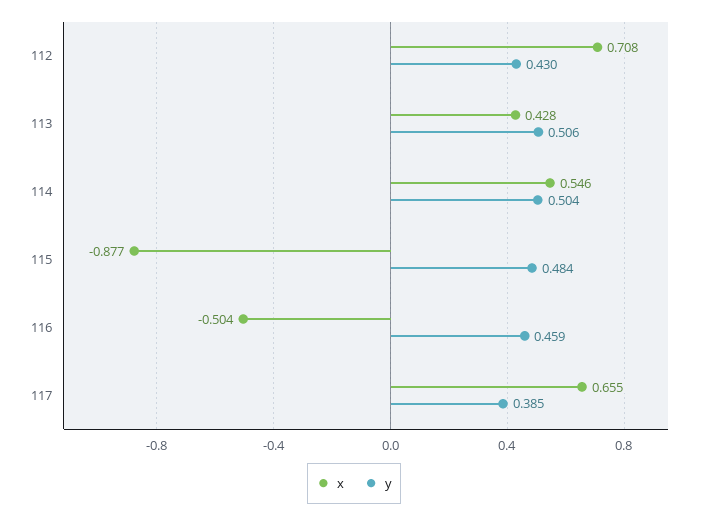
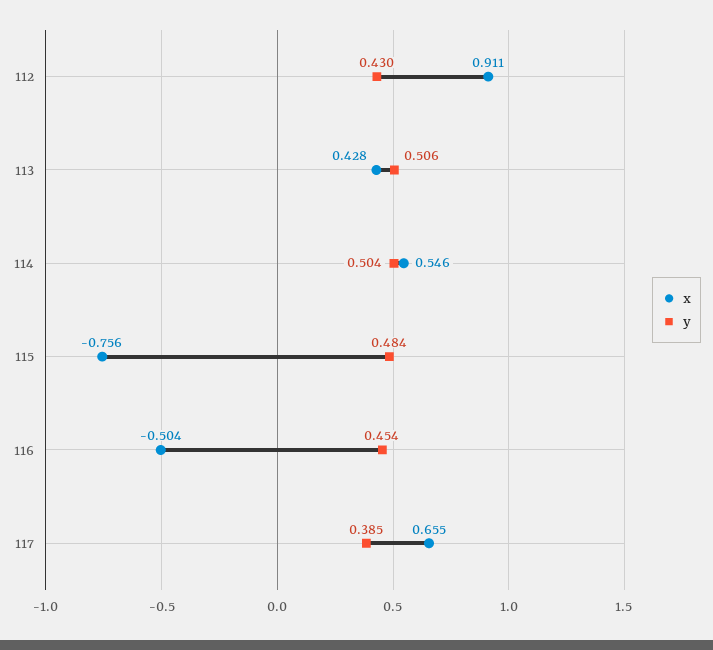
  {
    "x": {
-     "112": 0.708,
+     "112": 0.911,
      "113": 0.428,
      "114": 0.546,
-     "115": -0.877,
+     "115": -0.756,
      "116": -0.504,
      "117": 0.655
    },
    "y": {
      "112": 0.43,
      "113": 0.506,
      "114": 0.504,
      "115": 0.484,
-     "116": 0.459,
+     "116": 0.454,
      "117": 0.385
    }
  }

